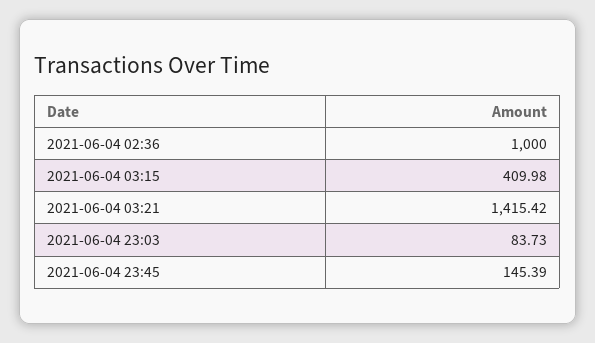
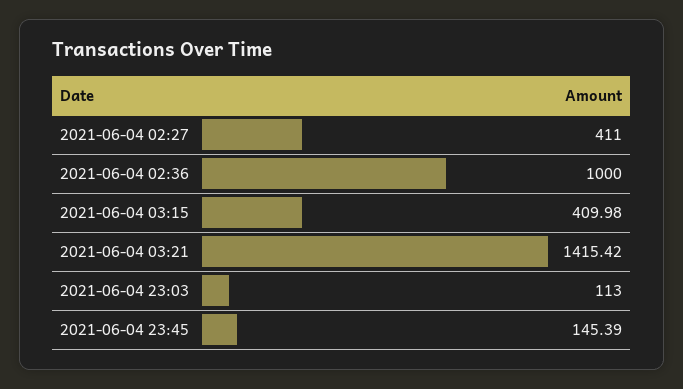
  {
    "2021-06-04 02:36": 1000,
    "2021-06-04 03:15": 409.98,
    "2021-06-04 03:21": 1415.42,
-   "2021-06-04 23:03": 83.73,
+   "2021-06-04 23:03": 113,
-   "2021-06-04 23:45": 145.39
+   "2021-06-04 23:45": 145.39,
+   "2021-06-04 02:27": 411
  }

